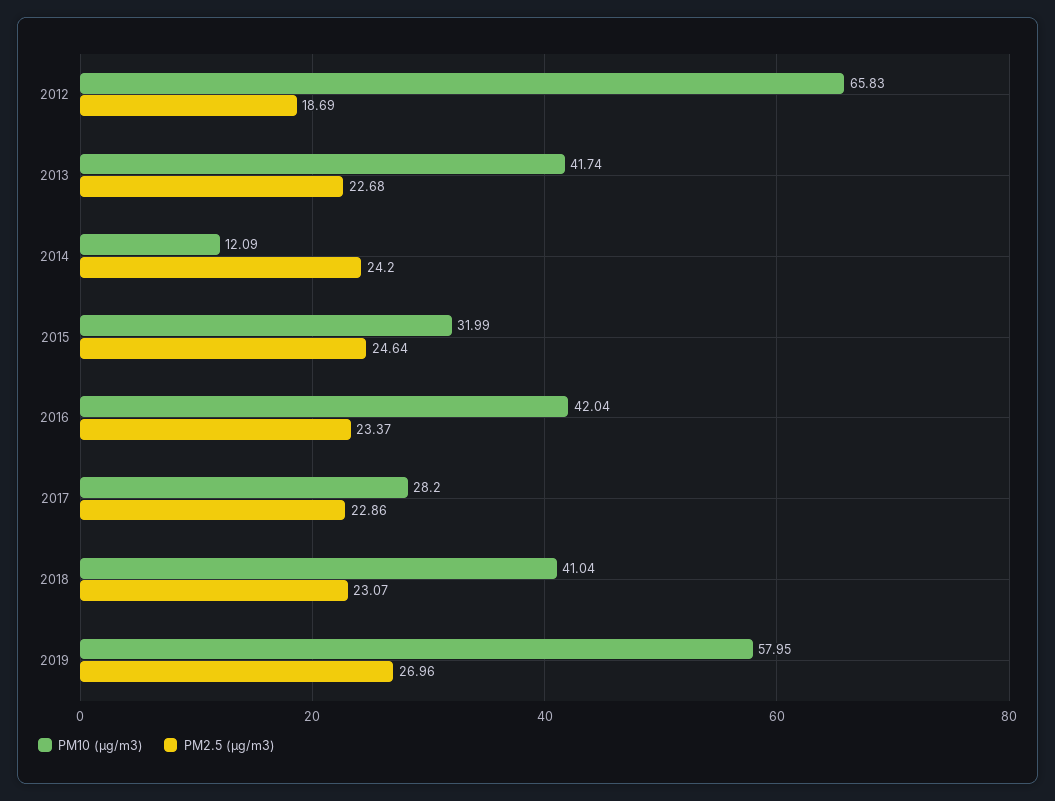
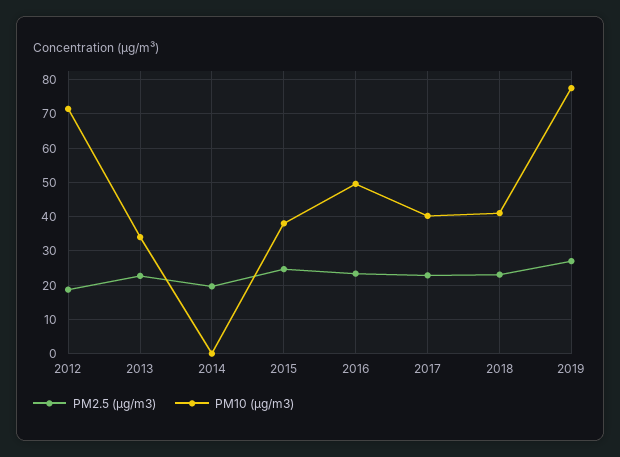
  {
    "PM10 (μg/m3)": {
-     "2012": 65.83,
+     "2012": 72,
-     "2013": 41.74,
+     "2013": 34,
-     "2014": 12.09,
+     "2014": 0,
-     "2015": 31.99,
+     "2015": 38,
-     "2016": 42.04,
+     "2016": 50,
-     "2017": 28.2,
+     "2017": 40,
      "2018": 41.04,
-     "2019": 57.95
+     "2019": 78
    },
    "PM2.5 (μg/m3)": {
      "2012": 18.69,
      "2013": 22.68,
-     "2014": 24.2,
+     "2014": 20,
      "2015": 24.64,
      "2016": 23.37,
      "2017": 22.86,
      "2018": 23.07,
      "2019": 26.96
    }
  }

